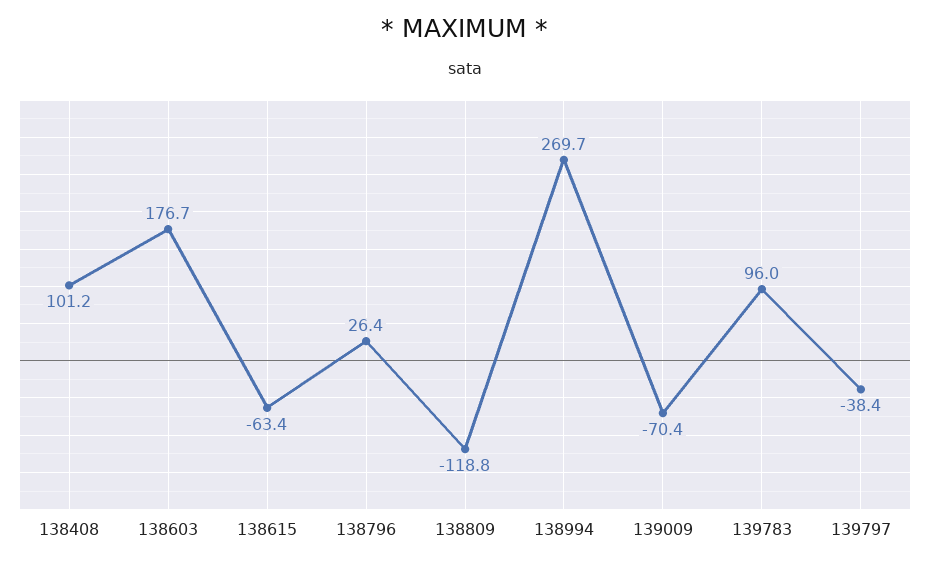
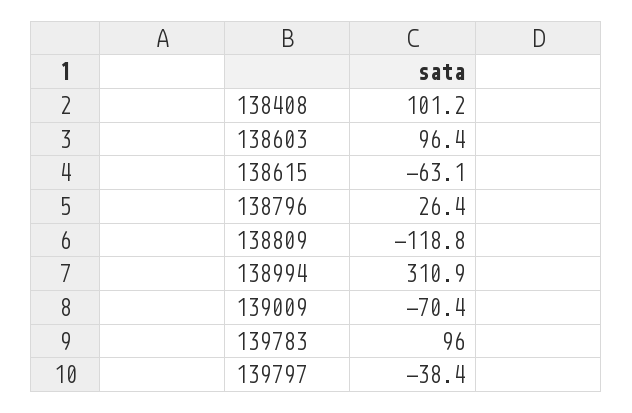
  {
    "138408": 101.2,
-   "138603": 176.7,
+   "138603": 96.4,
-   "138615": -63.4,
+   "138615": -63.1,
    "138796": 26.4,
    "138809": -118.8,
-   "138994": 269.7,
+   "138994": 310.9,
    "139009": -70.4,
    "139783": 96,
    "139797": -38.4
  }

